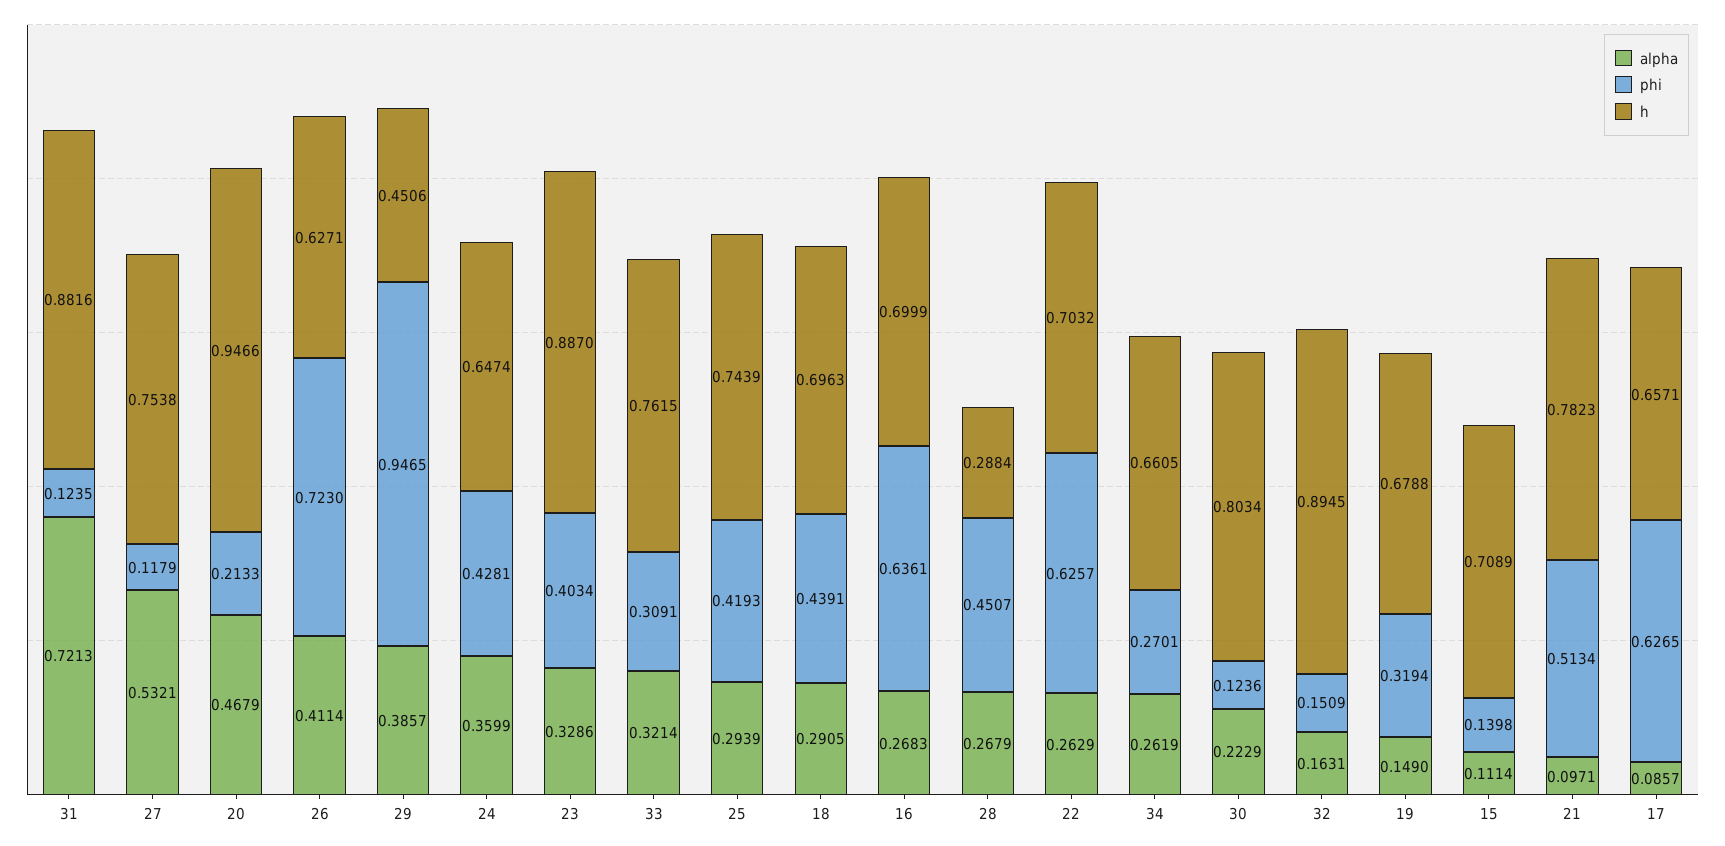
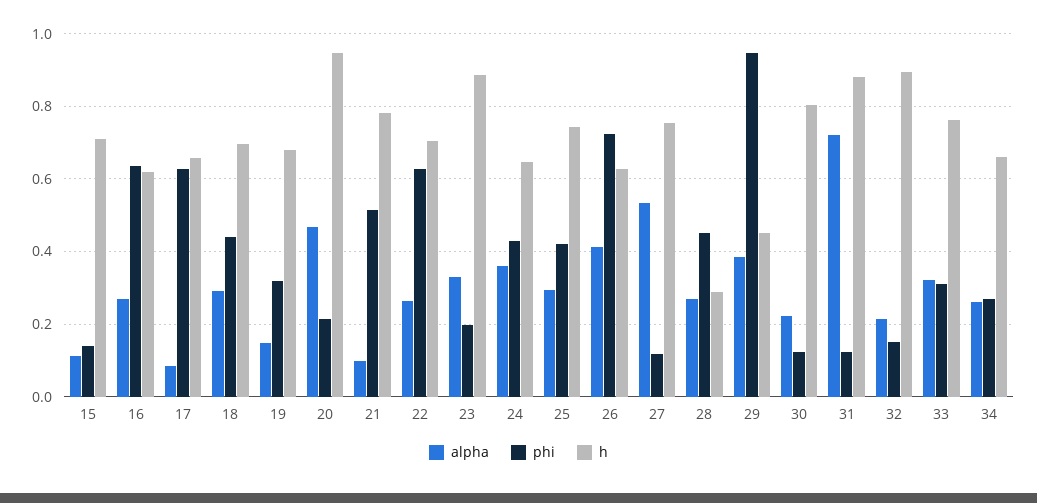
  {
    "alpha": {
      "31": 0.7213,
      "27": 0.5321,
      "20": 0.4679,
      "26": 0.4114,
      "29": 0.3857,
      "24": 0.3599,
      "23": 0.3286,
      "33": 0.3214,
      "25": 0.2939,
      "18": 0.2905,
      "16": 0.2683,
      "28": 0.2679,
      "22": 0.2629,
      "34": 0.2619,
      "30": 0.2229,
-     "32": 0.1631,
+     "32": 0.22,
      "19": 0.149,
      "15": 0.1114,
      "21": 0.0971,
      "17": 0.0857
    },
    "phi": {
      "31": 0.1235,
      "27": 0.1179,
      "20": 0.2133,
      "26": 0.723,
      "29": 0.9465,
      "24": 0.4281,
-     "23": 0.4034,
+     "23": 0.2,
      "33": 0.3091,
      "25": 0.4193,
      "18": 0.4391,
      "16": 0.6361,
      "28": 0.4507,
      "22": 0.6257,
      "34": 0.2701,
      "30": 0.1236,
      "32": 0.1509,
      "19": 0.3194,
      "15": 0.1398,
      "21": 0.5134,
      "17": 0.6265
    },
    "h": {
      "31": 0.8816,
      "27": 0.7538,
      "20": 0.9466,
      "26": 0.6271,
      "29": 0.4506,
      "24": 0.6474,
      "23": 0.887,
      "33": 0.7615,
      "25": 0.7439,
      "18": 0.6963,
-     "16": 0.6999,
+     "16": 0.62,
      "28": 0.2884,
      "22": 0.7032,
      "34": 0.6605,
      "30": 0.8034,
      "32": 0.8945,
      "19": 0.6788,
      "15": 0.7089,
      "21": 0.7823,
      "17": 0.6571
    }
  }

